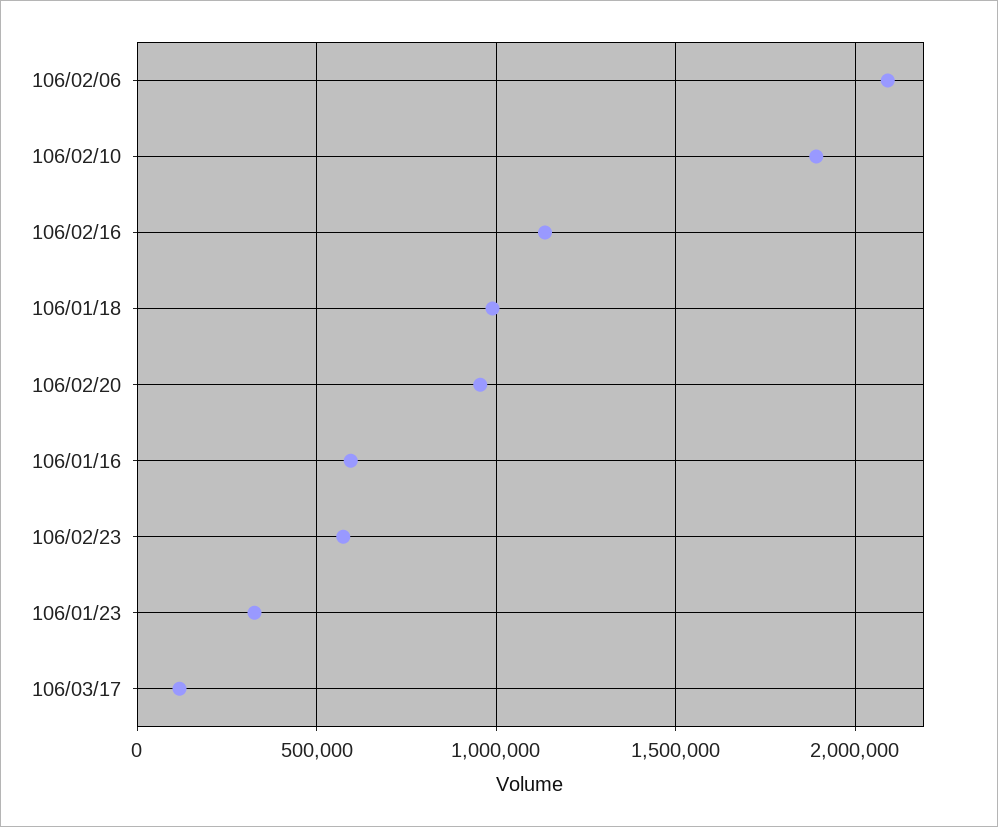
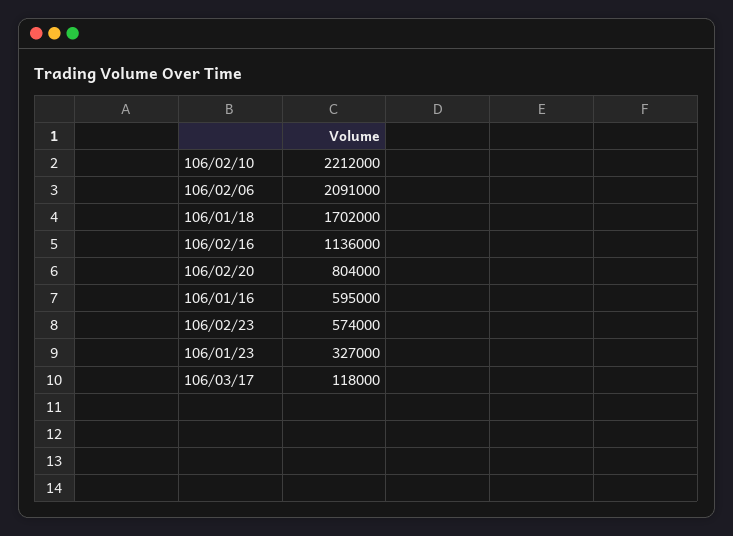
  {
    "106/02/06": 2091000,
-   "106/02/10": 1900000,
+   "106/02/10": 2212000,
    "106/02/16": 1136000,
-   "106/01/18": 1000000,
+   "106/01/18": 1702000,
-   "106/02/20": 950000,
+   "106/02/20": 804000,
    "106/01/16": 595000,
    "106/02/23": 574000,
    "106/01/23": 327000,
    "106/03/17": 118000
  }

